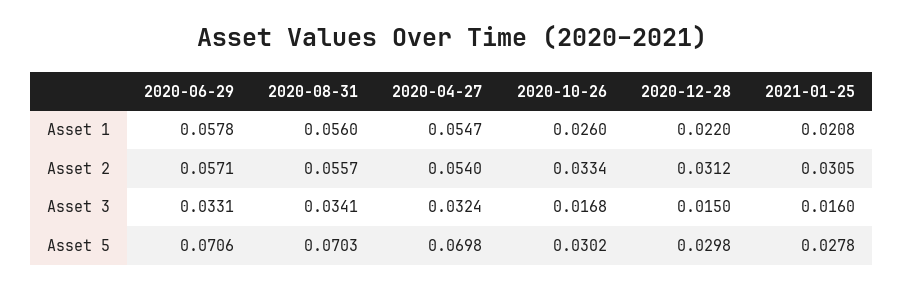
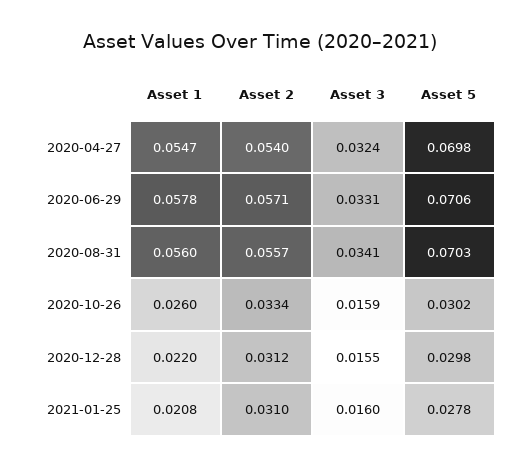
  {
    "2020-06-29": {
      "Asset 1": 0.0578,
      "Asset 2": 0.0571,
      "Asset 3": 0.0331,
      "Asset 5": 0.0706
    },
    "2020-08-31": {
      "Asset 1": 0.056,
      "Asset 2": 0.0557,
      "Asset 3": 0.0341,
      "Asset 5": 0.0703
    },
    "2020-04-27": {
      "Asset 1": 0.0547,
      "Asset 2": 0.054,
      "Asset 3": 0.0324,
      "Asset 5": 0.0698
    },
    "2020-10-26": {
      "Asset 1": 0.026,
      "Asset 2": 0.0334,
-     "Asset 3": 0.0168,
+     "Asset 3": 0.0159,
      "Asset 5": 0.0302
    },
    "2020-12-28": {
      "Asset 1": 0.022,
      "Asset 2": 0.0312,
-     "Asset 3": 0.015,
+     "Asset 3": 0.0155,
      "Asset 5": 0.0298
    },
    "2021-01-25": {
      "Asset 1": 0.0208,
-     "Asset 2": 0.0305,
+     "Asset 2": 0.031,
      "Asset 3": 0.016,
      "Asset 5": 0.0278
    }
  }

